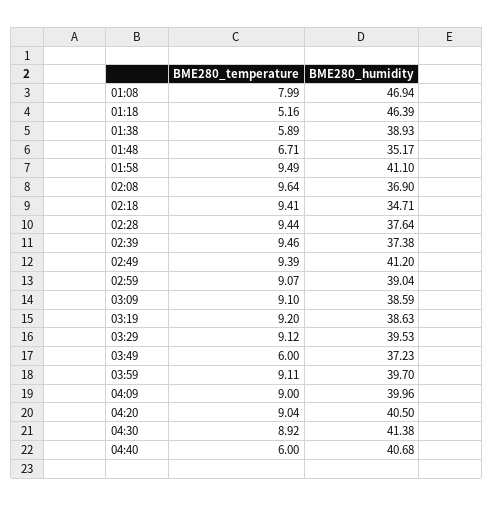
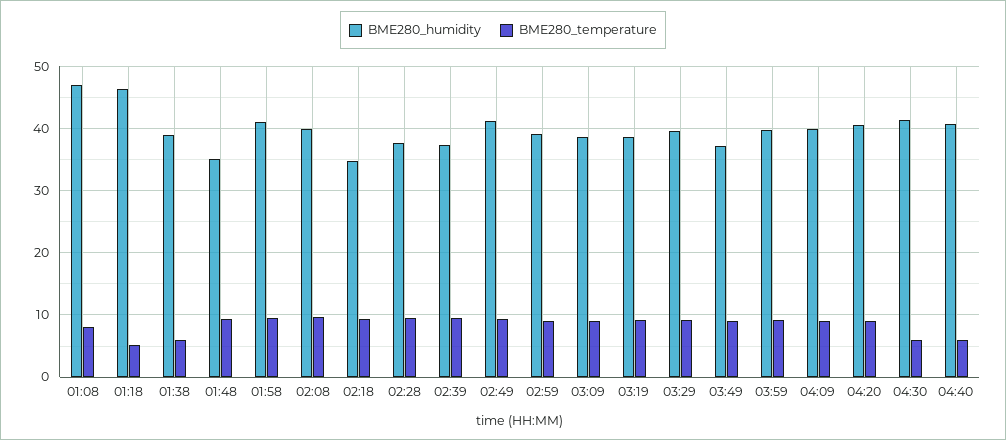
  {
    "BME280_temperature": {
      "01:08": 7.99,
      "01:18": 5.16,
      "01:38": 5.89,
-     "01:48": 6.71,
+     "01:48": 9,
      "01:58": 9.49,
      "02:08": 9.64,
      "02:18": 9.41,
      "02:28": 9.44,
      "02:39": 9.46,
      "02:49": 9.39,
      "02:59": 9.07,
      "03:09": 9.1,
      "03:19": 9.2,
      "03:29": 9.12,
-     "03:49": 6,
+     "03:49": 9,
      "03:59": 9.11,
      "04:09": 9,
      "04:20": 9.04,
-     "04:30": 8.92,
+     "04:30": 6,
      "04:40": 6
    },
    "BME280_humidity": {
      "01:08": 46.94,
      "01:18": 46.39,
      "01:38": 38.93,
      "01:48": 35.17,
      "01:58": 41.1,
-     "02:08": 36.9,
+     "02:08": 40,
      "02:18": 34.71,
      "02:28": 37.64,
      "02:39": 37.38,
      "02:49": 41.2,
      "02:59": 39.04,
      "03:09": 38.59,
      "03:19": 38.63,
      "03:29": 39.53,
      "03:49": 37.23,
      "03:59": 39.7,
      "04:09": 39.96,
      "04:20": 40.5,
      "04:30": 41.38,
      "04:40": 40.68
    }
  }

